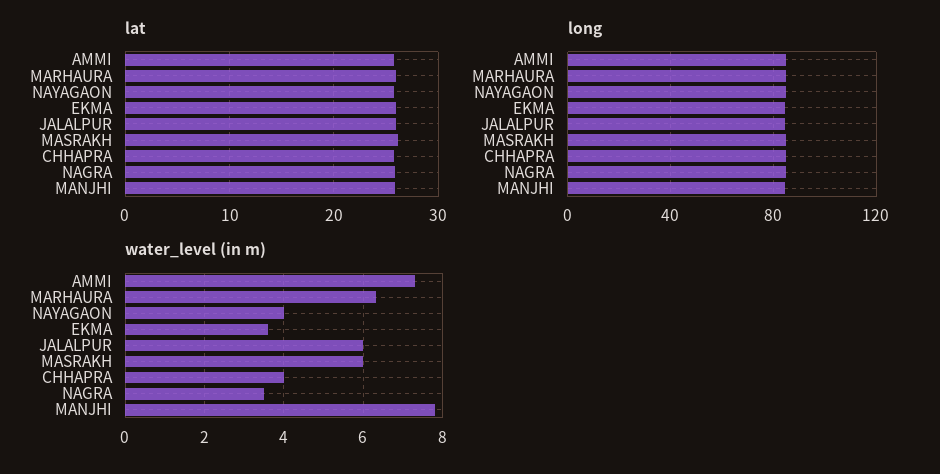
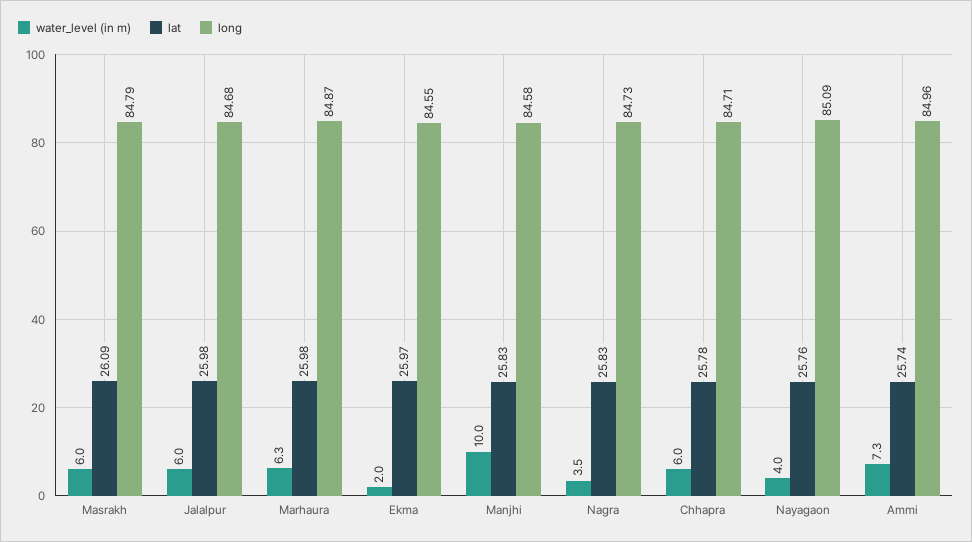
  {
    "lat": {
      "AMMI": 25.74,
      "MARHAURA": 25.98,
      "NAYAGAON": 25.76,
      "EKMA": 25.97,
      "JALALPUR": 25.98,
      "MASRAKH": 26.09,
      "CHHAPRA": 25.78,
      "NAGRA": 25.83,
      "MANJHI": 25.83
    },
    "long": {
      "AMMI": 84.96,
      "MARHAURA": 84.87,
      "NAYAGAON": 85.09,
      "EKMA": 84.55,
      "JALALPUR": 84.68,
      "MASRAKH": 84.79,
      "CHHAPRA": 84.71,
      "NAGRA": 84.73,
      "MANJHI": 84.58
    },
    "water_level (in m)": {
      "AMMI": 7.3,
      "MARHAURA": 6.3,
      "NAYAGAON": 4,
-     "EKMA": 3.6,
+     "EKMA": 2,
      "JALALPUR": 6,
      "MASRAKH": 6,
-     "CHHAPRA": 4,
+     "CHHAPRA": 6,
      "NAGRA": 3.5,
-     "MANJHI": 7.8
+     "MANJHI": 10
    }
  }

